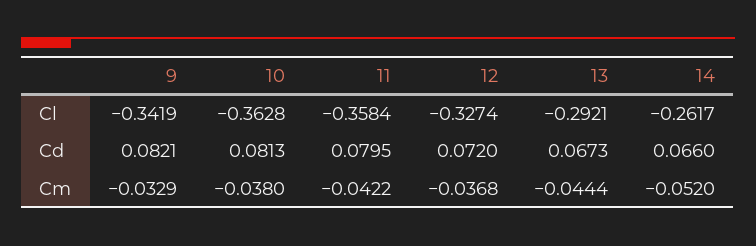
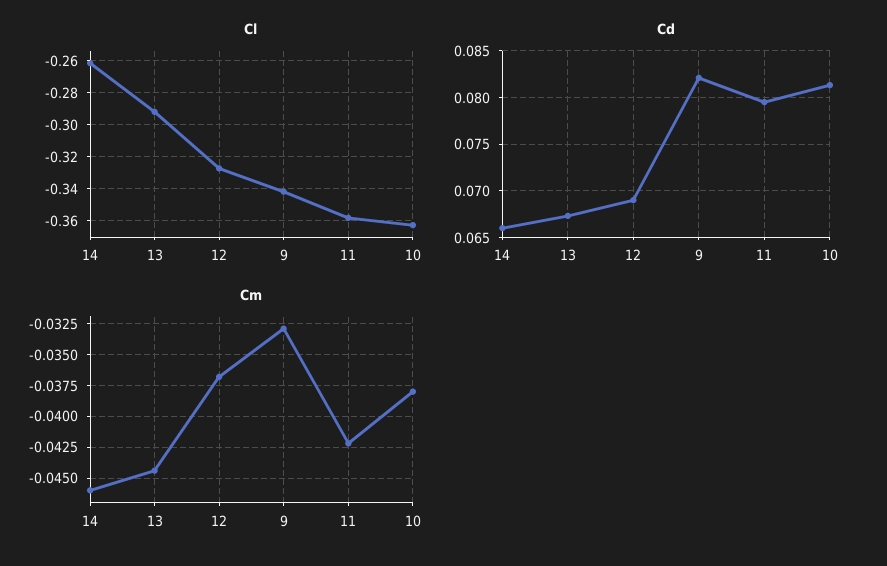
  {
    "Cl": {
      "9": -0.3419,
      "10": -0.3628,
      "11": -0.3584,
      "12": -0.3274,
      "13": -0.2921,
      "14": -0.2617
    },
    "Cd": {
      "9": 0.0821,
      "10": 0.0813,
      "11": 0.0795,
-     "12": 0.072,
+     "12": 0.069,
      "13": 0.0673,
      "14": 0.066
    },
    "Cm": {
      "9": -0.0329,
      "10": -0.038,
      "11": -0.0422,
      "12": -0.0368,
      "13": -0.0444,
-     "14": -0.052
+     "14": -0.046
    }
  }

